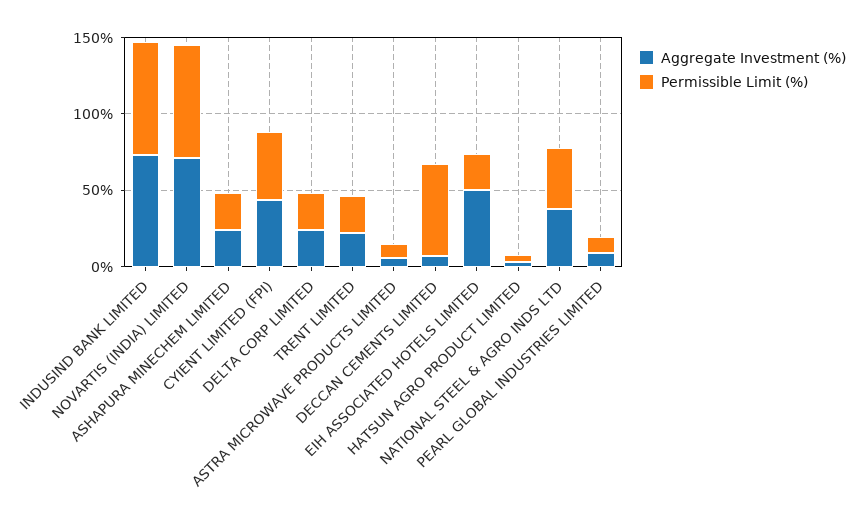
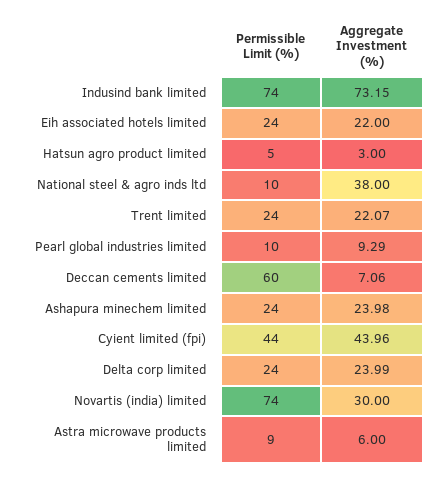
  {
    "Aggregate Investment (%)": {
      "INDUSIND BANK LIMITED": 73.15,
-     "NOVARTIS (INDIA) LIMITED": 70,
+     "NOVARTIS (INDIA) LIMITED": 30,
      "ASHAPURA MINECHEM LIMITED": 23.98,
      "CYIENT LIMITED (FPI)": 43.96,
      "DELTA CORP LIMITED": 23.99,
      "TRENT LIMITED": 22.07,
      "ASTRA MICROWAVE PRODUCTS LIMITED": 6,
      "DECCAN CEMENTS LIMITED": 7.06,
-     "EIH ASSOCIATED HOTELS LIMITED": 50,
+     "EIH ASSOCIATED HOTELS LIMITED": 22,
      "HATSUN AGRO PRODUCT LIMITED": 3,
      "NATIONAL STEEL & AGRO INDS LTD": 38,
      "PEARL GLOBAL INDUSTRIES LIMITED": 9.29
    },
    "Permissible Limit (%)": {
      "INDUSIND BANK LIMITED": 74,
      "NOVARTIS (INDIA) LIMITED": 74,
      "ASHAPURA MINECHEM LIMITED": 24,
      "CYIENT LIMITED (FPI)": 44,
      "DELTA CORP LIMITED": 24,
      "TRENT LIMITED": 24,
      "ASTRA MICROWAVE PRODUCTS LIMITED": 9,
      "DECCAN CEMENTS LIMITED": 60,
      "EIH ASSOCIATED HOTELS LIMITED": 24,
      "HATSUN AGRO PRODUCT LIMITED": 5,
-     "NATIONAL STEEL & AGRO INDS LTD": 40,
+     "NATIONAL STEEL & AGRO INDS LTD": 10,
      "PEARL GLOBAL INDUSTRIES LIMITED": 10
    }
  }

